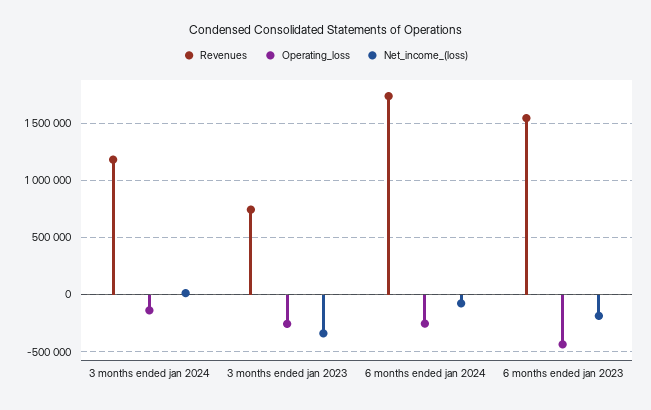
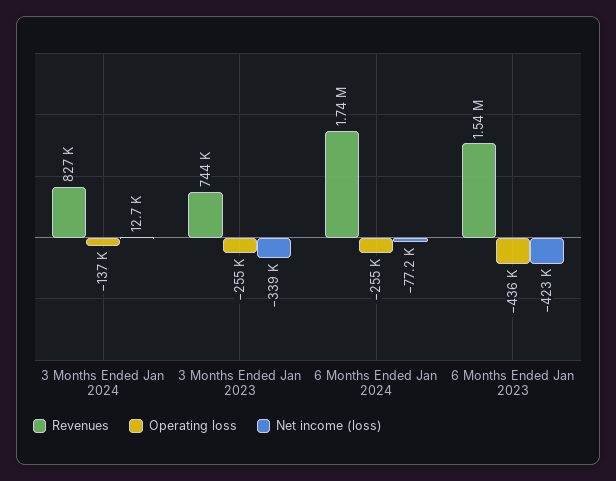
  {
    "Revenues": {
-     "3 months ended jan 2024": 1200000,
+     "3 months ended jan 2024": 827000,
      "3 months ended jan 2023": 744000,
      "6 months ended jan 2024": 1740000,
      "6 months ended jan 2023": 1540000
    },
    "Operating_loss": {
      "3 months ended jan 2024": -137000,
      "3 months ended jan 2023": -255000,
      "6 months ended jan 2024": -255000,
      "6 months ended jan 2023": -436000
    },
    "Net_income_(loss)": {
      "3 months ended jan 2024": 12700,
      "3 months ended jan 2023": -339000,
      "6 months ended jan 2024": -77200,
-     "6 months ended jan 2023": -200000
+     "6 months ended jan 2023": -423000
    }
  }

